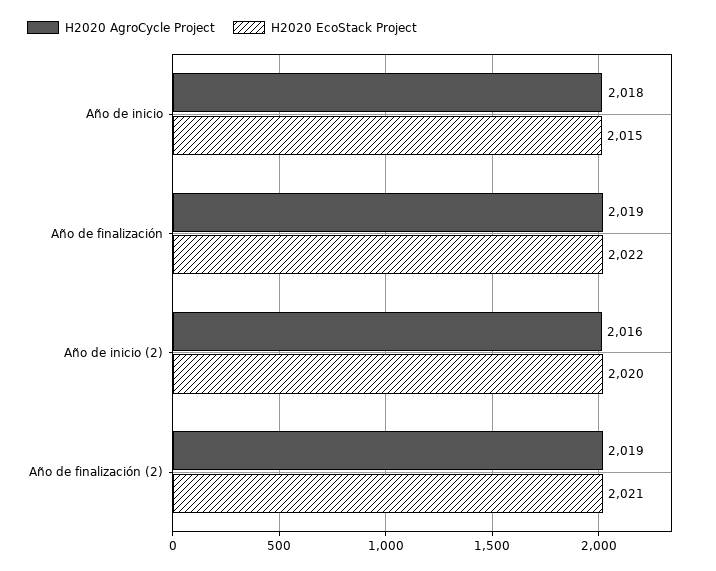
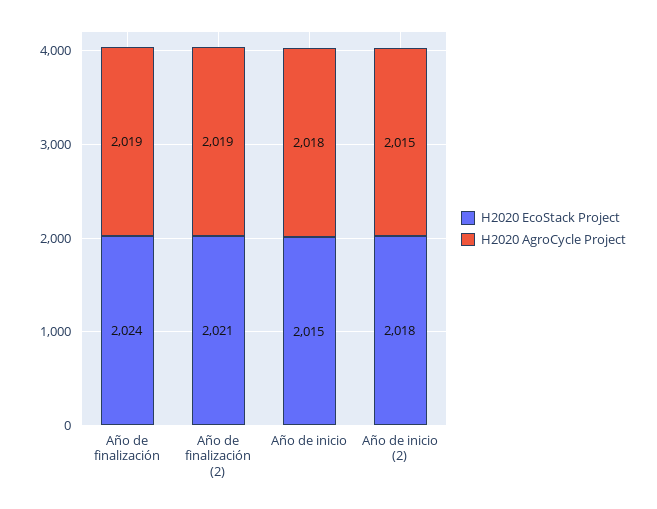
  {
    "H2020 AgroCycle Project": {
      "Año de inicio": 2018,
      "Año de finalización": 2019,
-     "Año de inicio (2)": 2016,
+     "Año de inicio (2)": 2015,
      "Año de finalización (2)": 2019
    },
    "H2020 EcoStack Project": {
      "Año de inicio": 2015,
-     "Año de finalización": 2022,
+     "Año de finalización": 2024,
-     "Año de inicio (2)": 2020,
+     "Año de inicio (2)": 2018,
      "Año de finalización (2)": 2021
    }
  }

